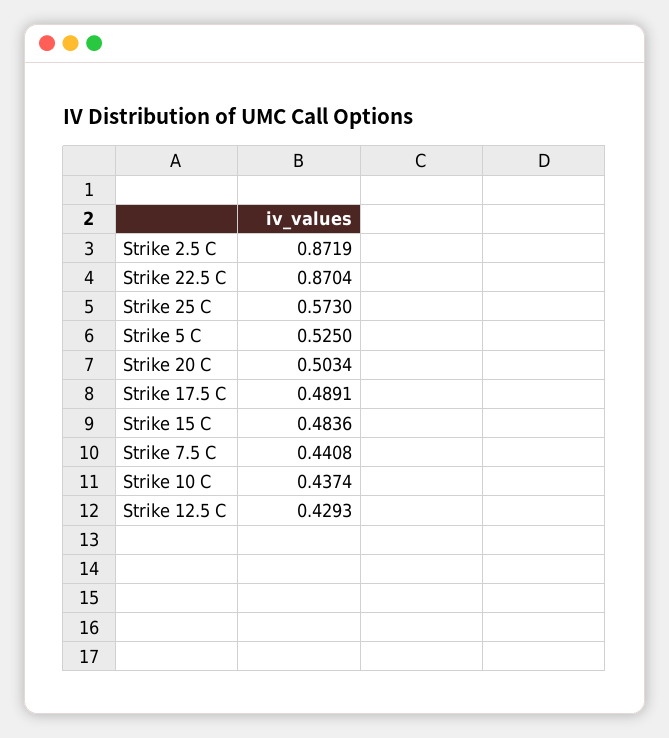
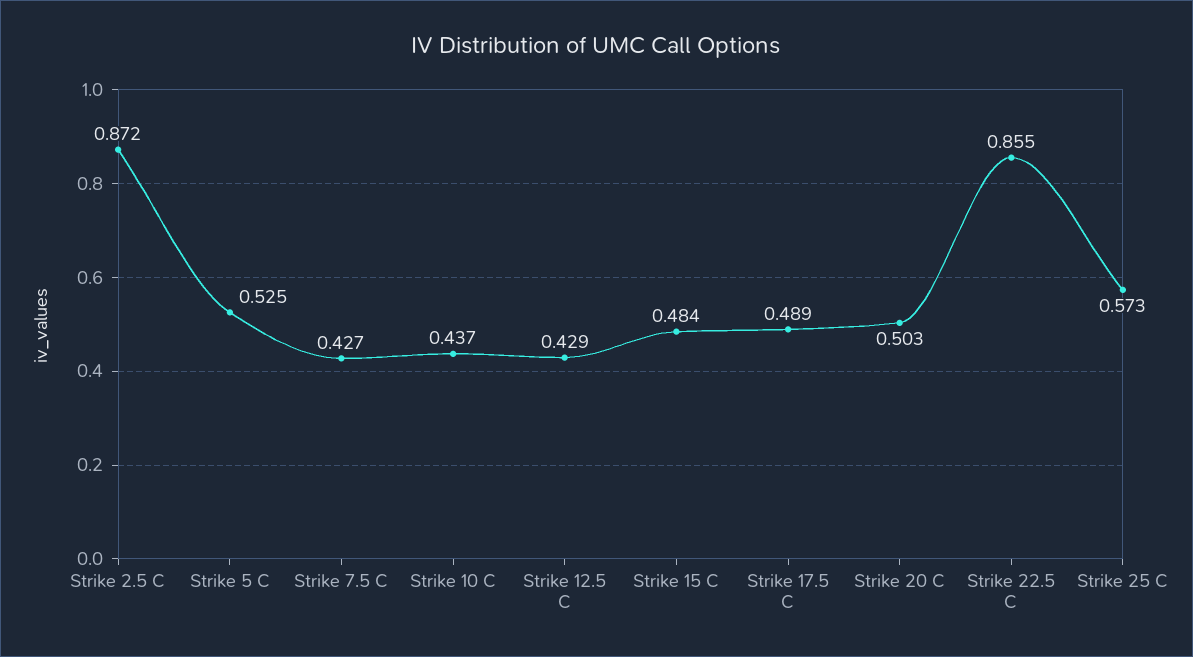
  {
    "Strike 2.5 C": 0.8719,
-   "Strike 22.5 C": 0.8704,
+   "Strike 22.5 C": 0.855,
    "Strike 25 C": 0.573,
    "Strike 5 C": 0.525,
    "Strike 20 C": 0.5034,
    "Strike 17.5 C": 0.4891,
    "Strike 15 C": 0.4836,
-   "Strike 7.5 C": 0.4408,
+   "Strike 7.5 C": 0.427,
    "Strike 10 C": 0.4374,
    "Strike 12.5 C": 0.4293
  }

